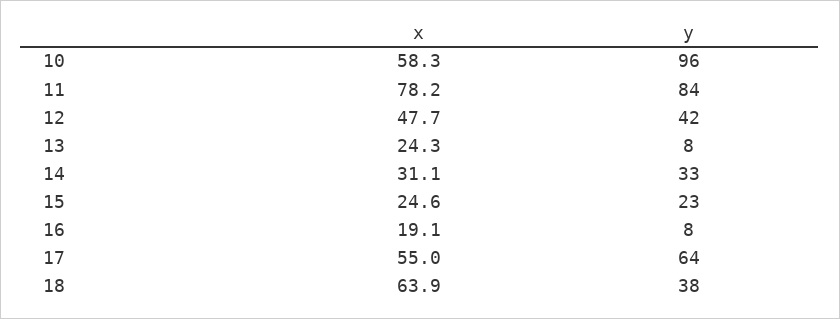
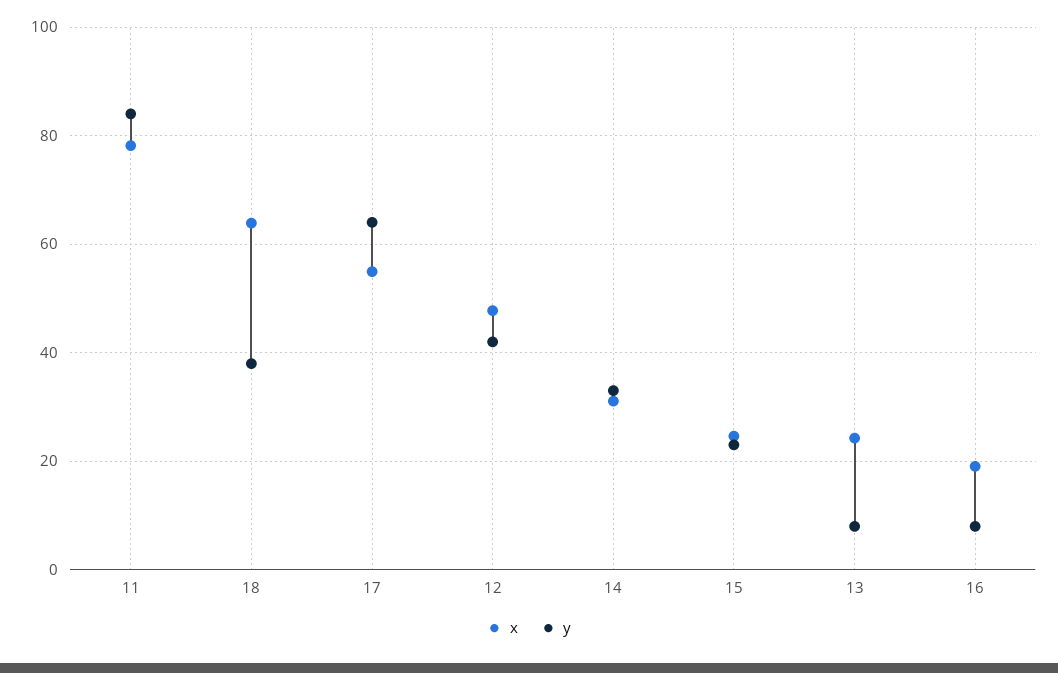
  {
    "x": {
-     "10": 58.3,
      "11": 78.2,
      "12": 47.7,
      "13": 24.3,
      "14": 31.1,
      "15": 24.6,
      "16": 19.1,
      "17": 55,
      "18": 63.9
    },
    "y": {
-     "10": 96,
      "11": 84,
      "12": 42,
      "13": 8,
      "14": 33,
      "15": 23,
      "16": 8,
      "17": 64,
      "18": 38
    }
  }

